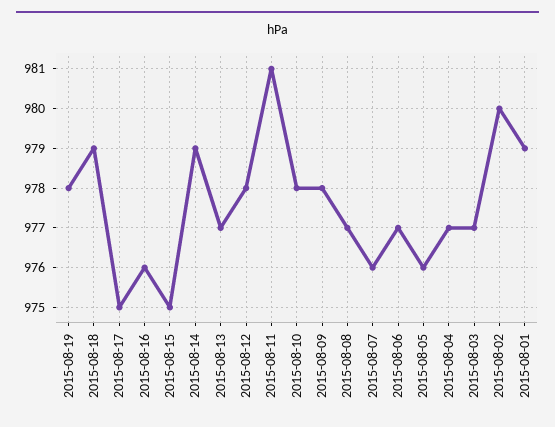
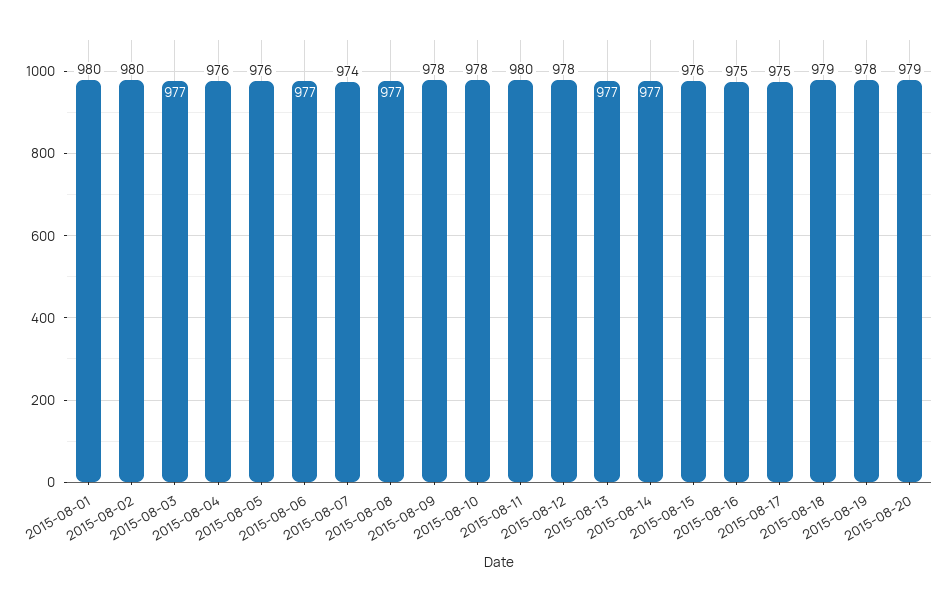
  {
    "2015-08-19": 978,
    "2015-08-18": 979,
    "2015-08-17": 975,
-   "2015-08-16": 976,
+   "2015-08-16": 975,
-   "2015-08-15": 975,
+   "2015-08-15": 976,
-   "2015-08-14": 979,
+   "2015-08-14": 977,
    "2015-08-13": 977,
    "2015-08-12": 978,
-   "2015-08-11": 981,
+   "2015-08-11": 980,
    "2015-08-10": 978,
    "2015-08-09": 978,
    "2015-08-08": 977,
-   "2015-08-07": 976,
+   "2015-08-07": 974,
    "2015-08-06": 977,
    "2015-08-05": 976,
-   "2015-08-04": 977,
+   "2015-08-04": 976,
    "2015-08-03": 977,
    "2015-08-02": 980,
-   "2015-08-01": 979
+   "2015-08-01": 980,
+   "2015-08-20": 979
  }

